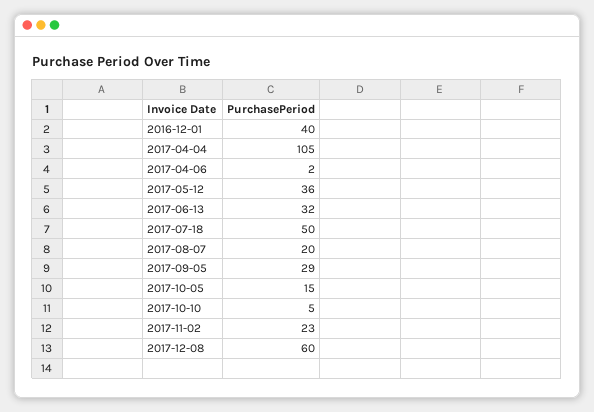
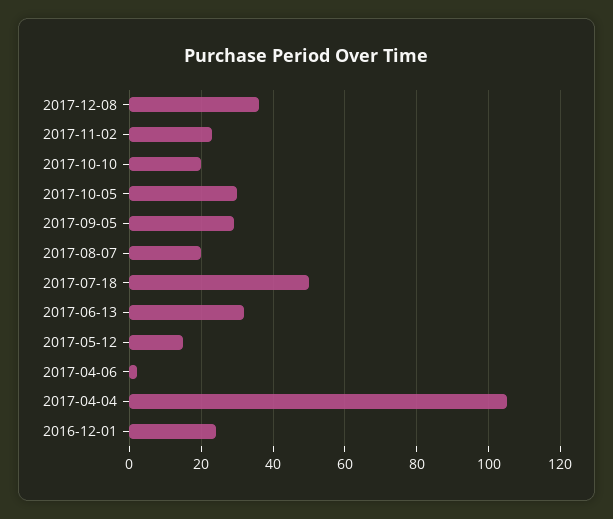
  {
-   "2016-12-01": 40,
+   "2016-12-01": 25,
    "2017-04-04": 105,
    "2017-04-06": 2,
-   "2017-05-12": 36,
+   "2017-05-12": 15,
    "2017-06-13": 32,
    "2017-07-18": 50,
    "2017-08-07": 20,
    "2017-09-05": 29,
-   "2017-10-05": 15,
+   "2017-10-05": 30,
-   "2017-10-10": 5,
+   "2017-10-10": 20,
    "2017-11-02": 23,
-   "2017-12-08": 60
+   "2017-12-08": 35
  }

